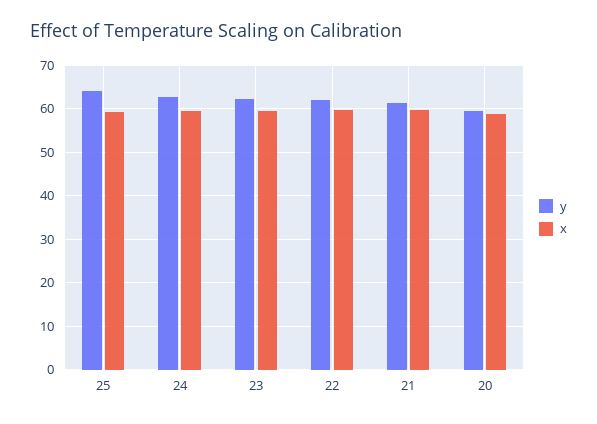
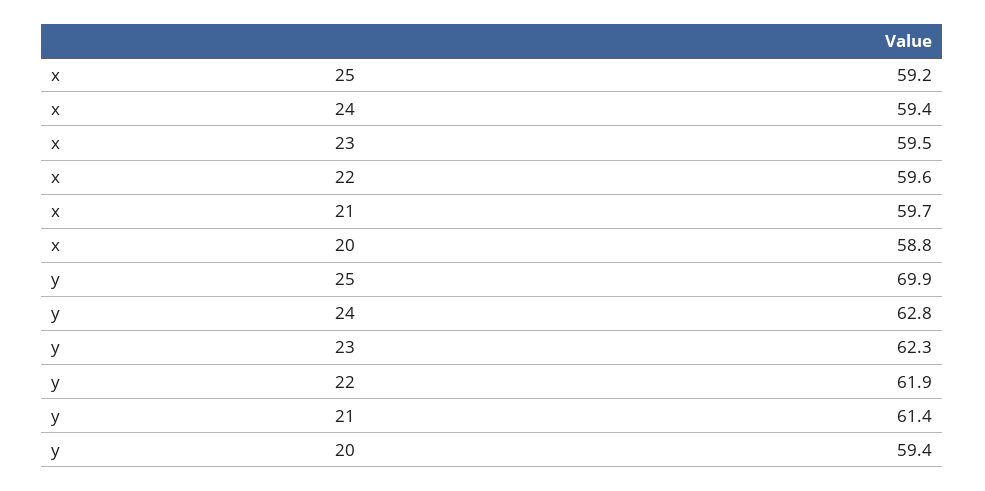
  {
    "y": {
-     "25": 64,
+     "25": 69.9,
      "24": 62.8,
      "23": 62.3,
      "22": 61.9,
      "21": 61.4,
      "20": 59.4
    },
    "x": {
      "25": 59.2,
      "24": 59.4,
      "23": 59.5,
      "22": 59.6,
      "21": 59.7,
      "20": 58.8
    }
  }

